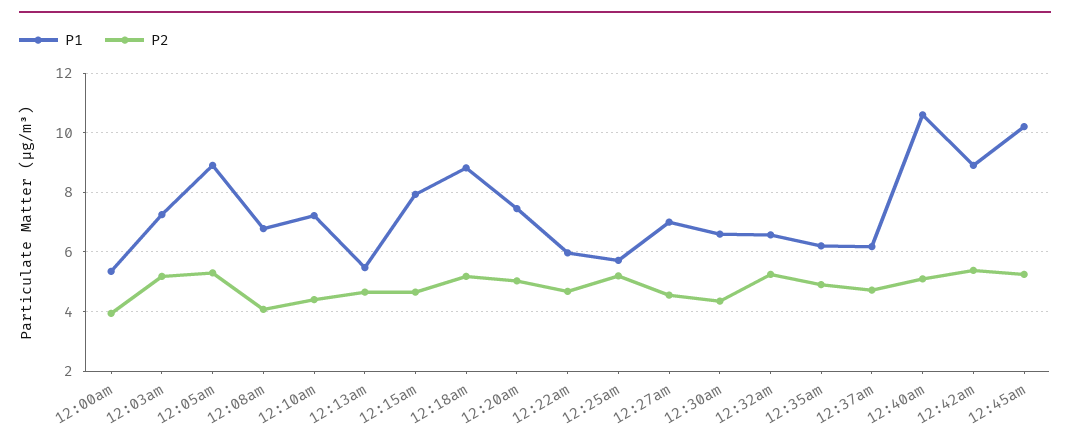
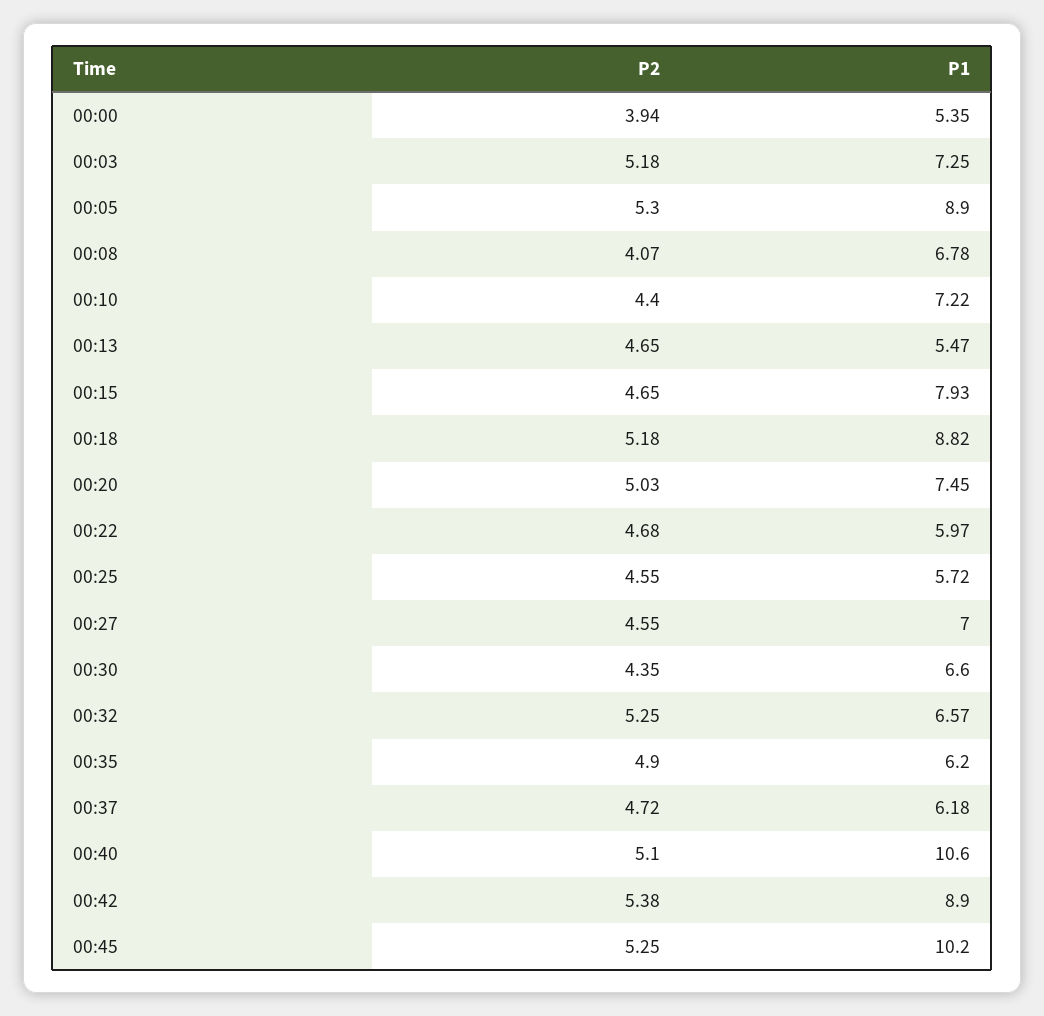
  {
    "P1": {
      "12:00am": 5.35,
      "12:03am": 7.25,
      "12:05am": 8.9,
      "12:08am": 6.78,
      "12:10am": 7.22,
      "12:13am": 5.47,
      "12:15am": 7.93,
      "12:18am": 8.82,
      "12:20am": 7.45,
      "12:22am": 5.97,
      "12:25am": 5.72,
      "12:27am": 7,
      "12:30am": 6.6,
      "12:32am": 6.57,
      "12:35am": 6.2,
      "12:37am": 6.18,
      "12:40am": 10.6,
      "12:42am": 8.9,
      "12:45am": 10.2
    },
    "P2": {
      "12:00am": 3.94,
      "12:03am": 5.18,
      "12:05am": 5.3,
      "12:08am": 4.07,
      "12:10am": 4.4,
      "12:13am": 4.65,
      "12:15am": 4.65,
      "12:18am": 5.18,
      "12:20am": 5.03,
      "12:22am": 4.68,
-     "12:25am": 5.25,
+     "12:25am": 4.55,
      "12:27am": 4.55,
      "12:30am": 4.35,
      "12:32am": 5.25,
      "12:35am": 4.9,
      "12:37am": 4.72,
      "12:40am": 5.1,
      "12:42am": 5.38,
      "12:45am": 5.25
    }
  }

